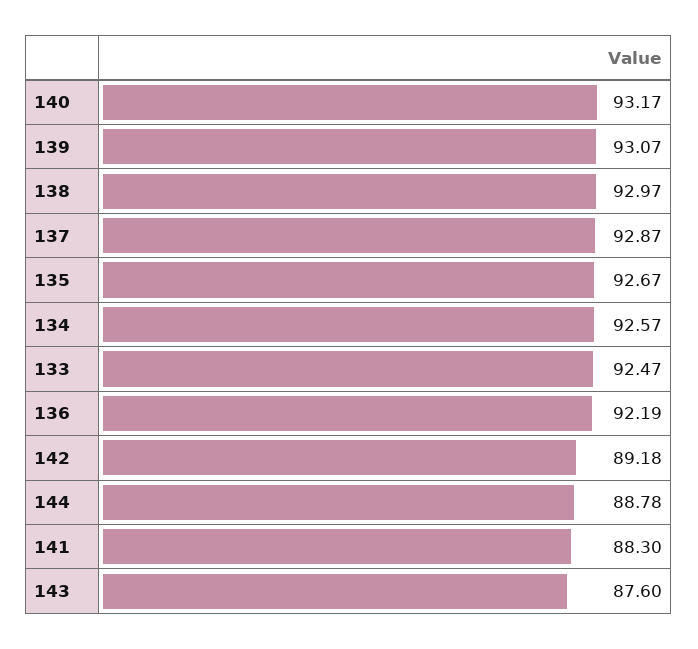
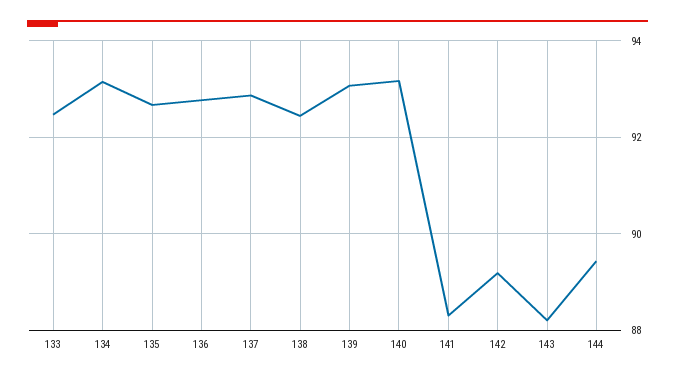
  {
    "140": 93.17,
    "139": 93.07,
-   "138": 92.97,
+   "138": 92.4,
    "137": 92.87,
    "135": 92.67,
-   "134": 92.57,
+   "134": 93.2,
    "133": 92.47,
-   "136": 92.19,
+   "136": 92.8,
    "142": 89.18,
-   "144": 88.78,
+   "144": 89.4,
    "141": 88.3,
-   "143": 87.6
+   "143": 88.2
  }

